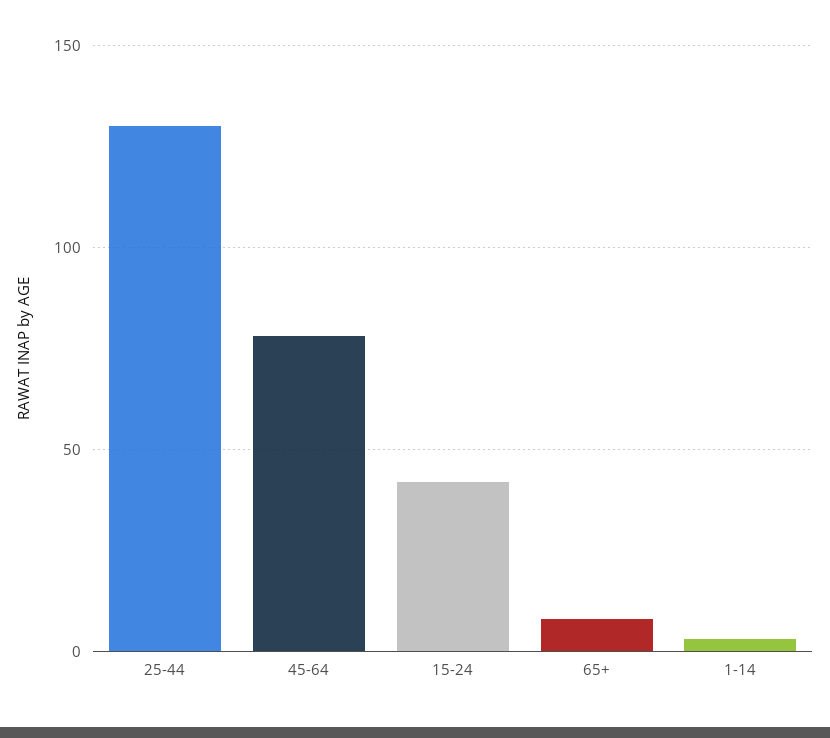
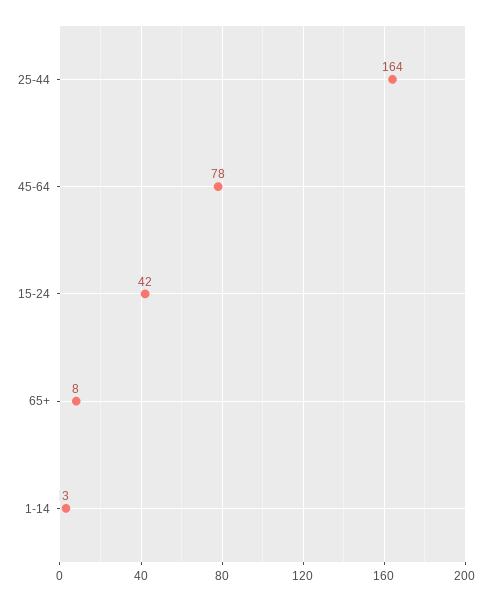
  {
-   "25-44": 130,
+   "25-44": 164,
    "45-64": 78,
    "15-24": 42,
    "65+": 8,
    "1-14": 3
  }

